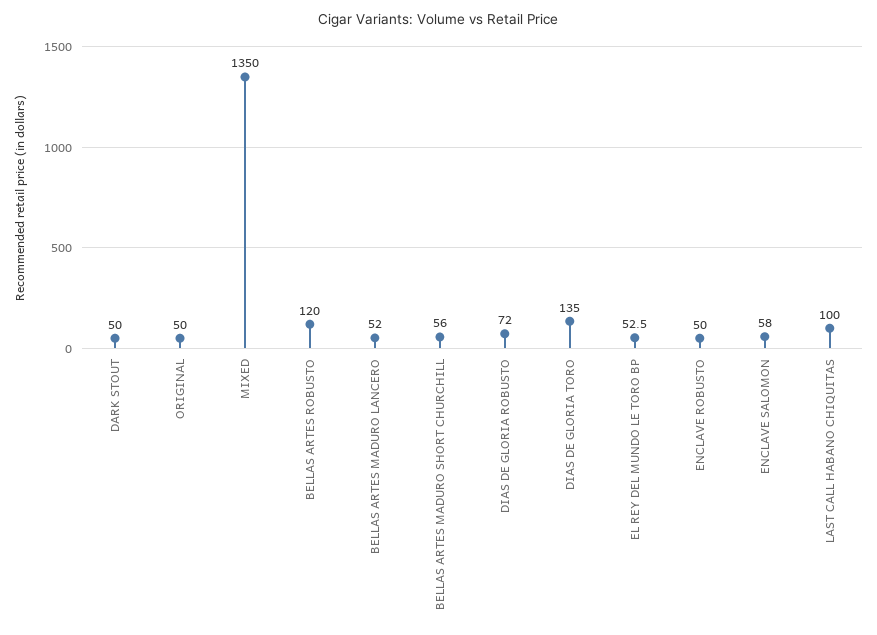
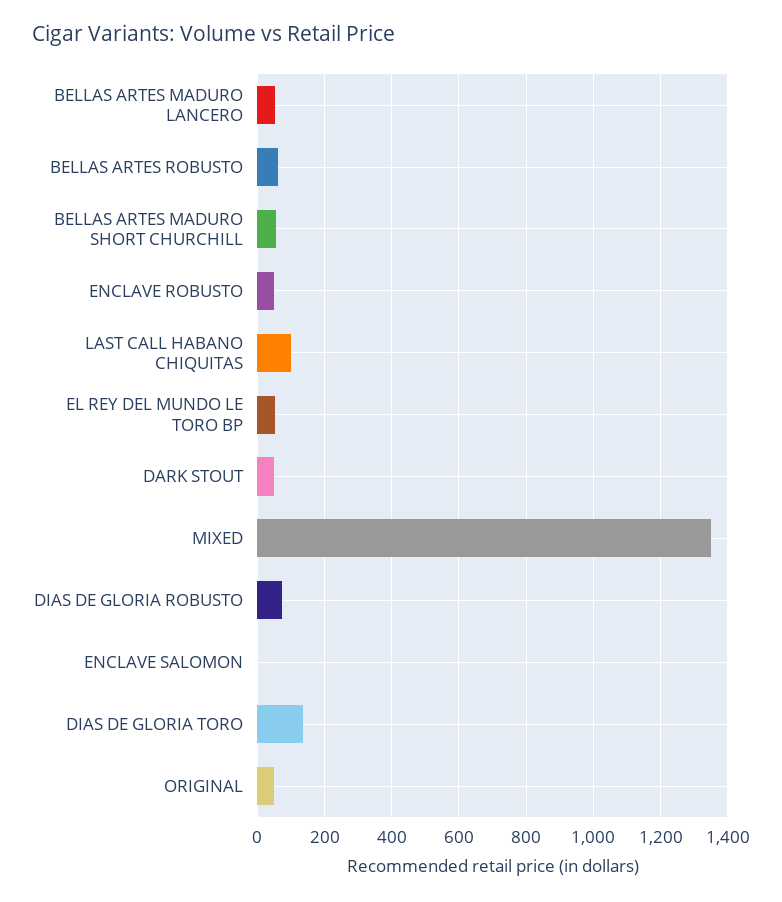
  {
    "DARK STOUT": 50,
    "ORIGINAL": 50,
    "MIXED": 1350,
-   "BELLAS ARTES ROBUSTO": 120,
+   "BELLAS ARTES ROBUSTO": 60,
    "BELLAS ARTES MADURO LANCERO": 52,
    "BELLAS ARTES MADURO SHORT CHURCHILL": 56,
    "DIAS DE GLORIA ROBUSTO": 72,
    "DIAS DE GLORIA TORO": 135,
    "EL REY DEL MUNDO LE TORO BP": 52.5,
    "ENCLAVE ROBUSTO": 50,
-   "ENCLAVE SALOMON": 58,
+   "ENCLAVE SALOMON": 0,
    "LAST CALL HABANO CHIQUITAS": 100
  }

